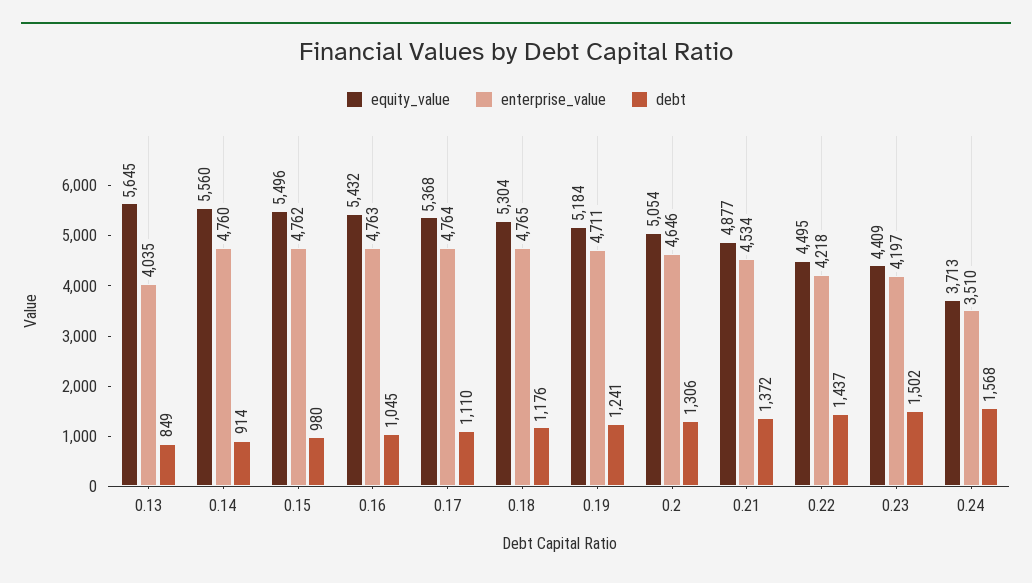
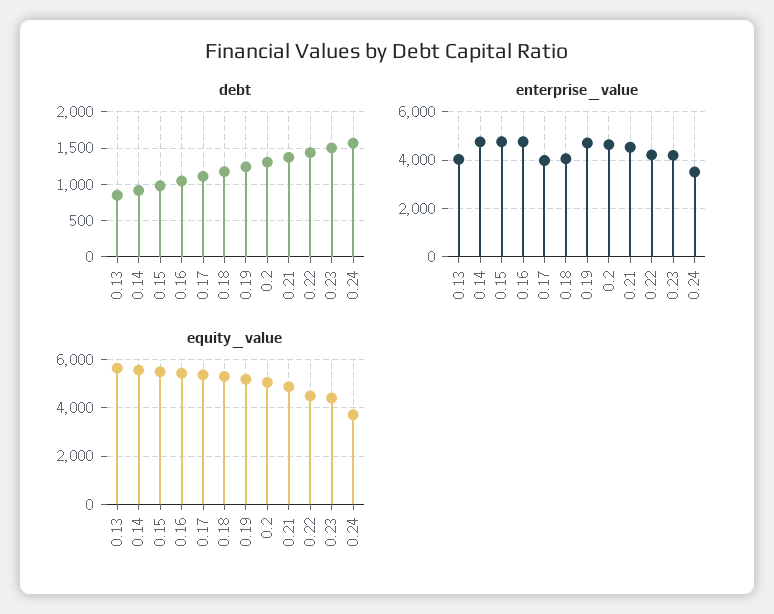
  {
    "equity_value": {
      "0.13": 5645,
      "0.14": 5560,
      "0.15": 5496,
      "0.16": 5432,
      "0.17": 5368,
      "0.18": 5304,
      "0.19": 5184,
      "0.2": 5054,
      "0.21": 4877,
      "0.22": 4495,
      "0.23": 4409,
      "0.24": 3713
    },
    "enterprise_value": {
      "0.13": 4035,
      "0.14": 4760,
      "0.15": 4762,
      "0.16": 4763,
-     "0.17": 4764,
+     "0.17": 4000,
-     "0.18": 4765,
+     "0.18": 4000,
      "0.19": 4711,
      "0.2": 4646,
      "0.21": 4534,
      "0.22": 4218,
      "0.23": 4197,
      "0.24": 3510
    },
    "debt": {
      "0.13": 849,
      "0.14": 914,
      "0.15": 980,
      "0.16": 1045,
      "0.17": 1110,
      "0.18": 1176,
      "0.19": 1241,
      "0.2": 1306,
      "0.21": 1372,
      "0.22": 1437,
      "0.23": 1502,
      "0.24": 1568
    }
  }

